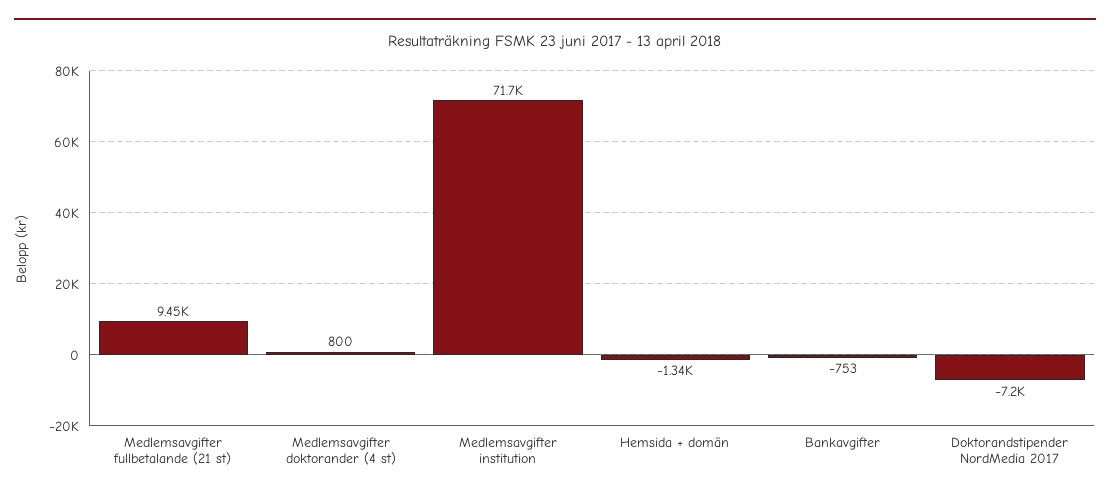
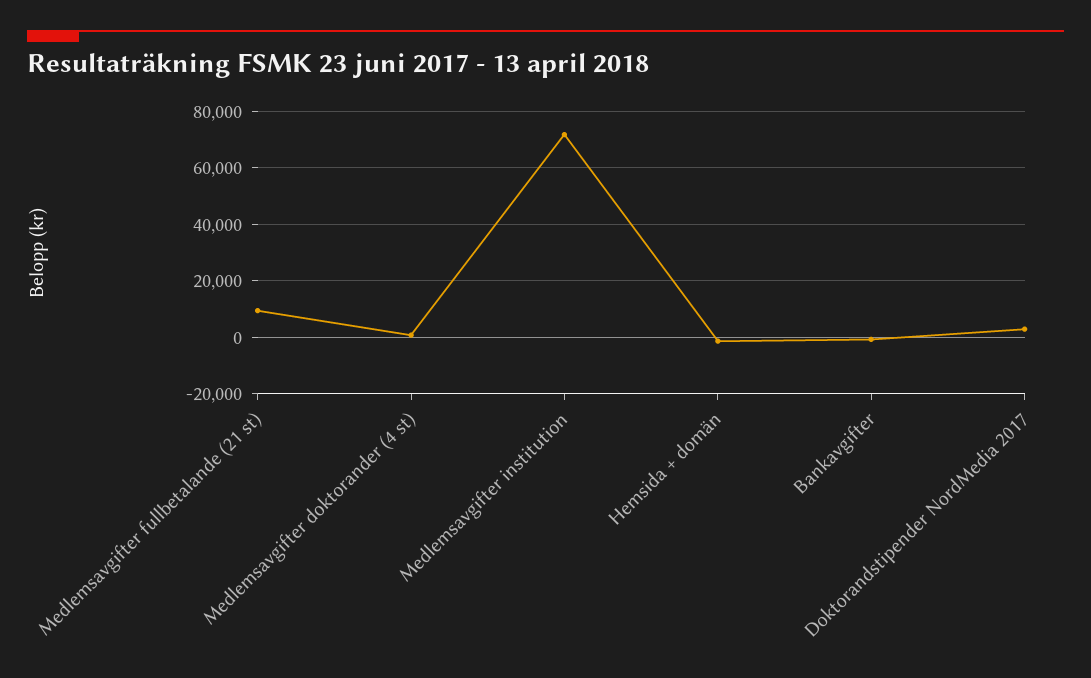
  {
    "Medlemsavgifter fullbetalande (21 st)": 9450,
    "Medlemsavgifter doktorander (4 st)": 800,
    "Medlemsavgifter institution": 71700,
    "Hemsida + domän": -1340,
    "Bankavgifter": -753,
-   "Doktorandstipender NordMedia 2017": -7200
+   "Doktorandstipender NordMedia 2017": 2500
  }

